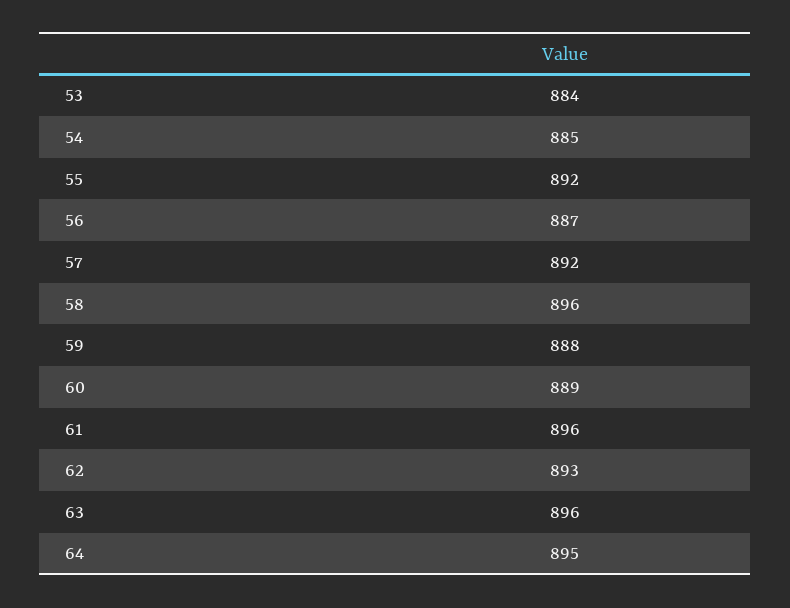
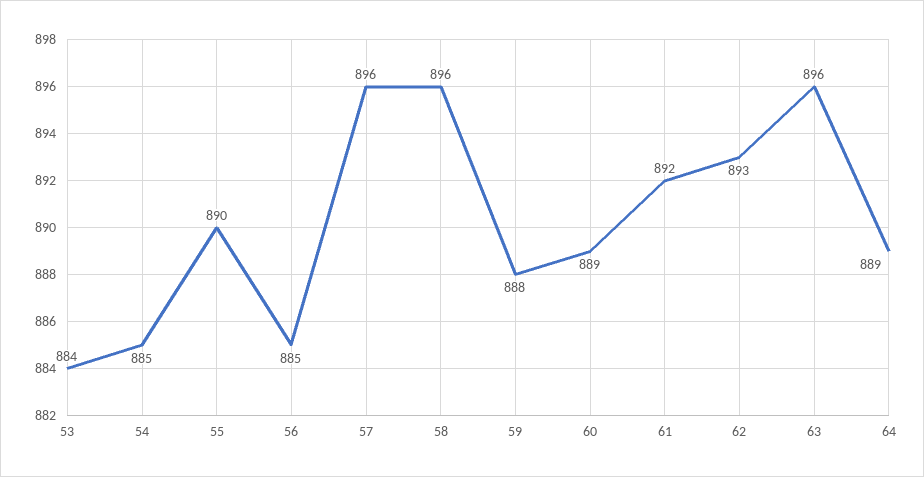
  {
    "53": 884,
    "54": 885,
-   "55": 892,
+   "55": 890,
-   "56": 887,
+   "56": 885,
-   "57": 892,
+   "57": 896,
    "58": 896,
    "59": 888,
    "60": 889,
-   "61": 896,
+   "61": 892,
    "62": 893,
    "63": 896,
-   "64": 895
+   "64": 889
  }

